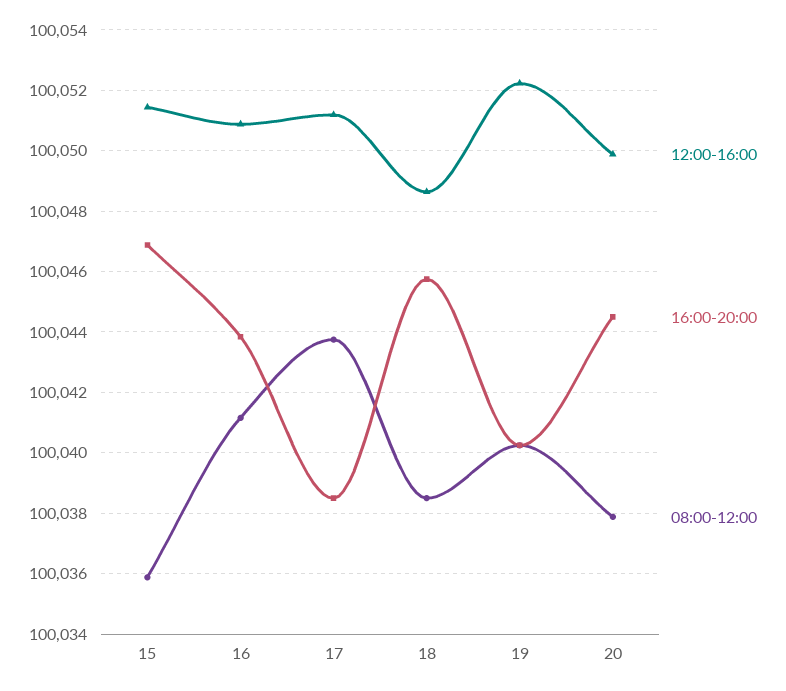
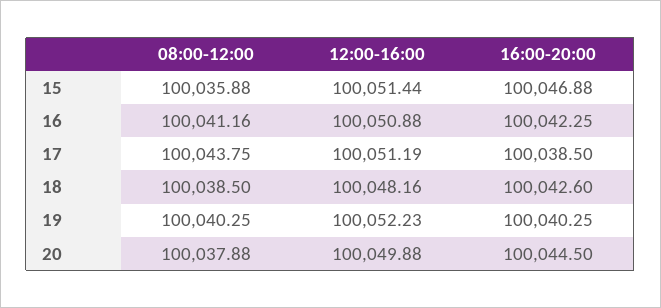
  {
    "12:00-16:00": {
      "15": 100051.44,
      "16": 100050.88,
      "17": 100051.19,
-     "18": 100048.6,
+     "18": 100048.16,
      "19": 100052.23,
      "20": 100049.88
    },
    "16:00-20:00": {
      "15": 100046.88,
-     "16": 100043.8,
+     "16": 100042.25,
      "17": 100038.5,
-     "18": 100045.8,
+     "18": 100042.6,
      "19": 100040.25,
      "20": 100044.5
    },
    "08:00-12:00": {
      "15": 100035.88,
      "16": 100041.16,
      "17": 100043.75,
      "18": 100038.5,
      "19": 100040.25,
      "20": 100037.88
    }
  }

